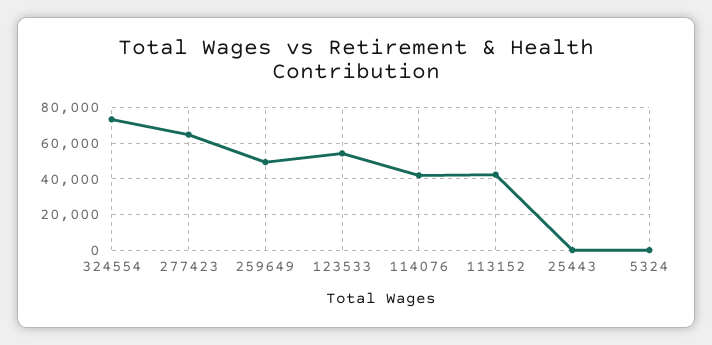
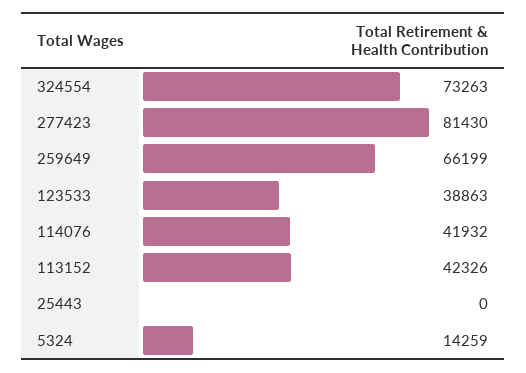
  {
    "324554": 73263,
-   "277423": 65000,
+   "277423": 81430,
-   "259649": 50000,
+   "259649": 66199,
-   "123533": 55000,
+   "123533": 38863,
    "114076": 41932,
    "113152": 42326,
    "25443": 0,
-   "5324": 0
+   "5324": 14259
  }

